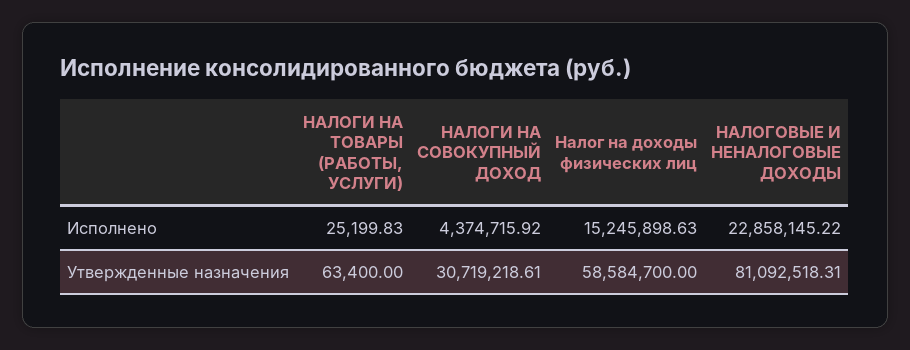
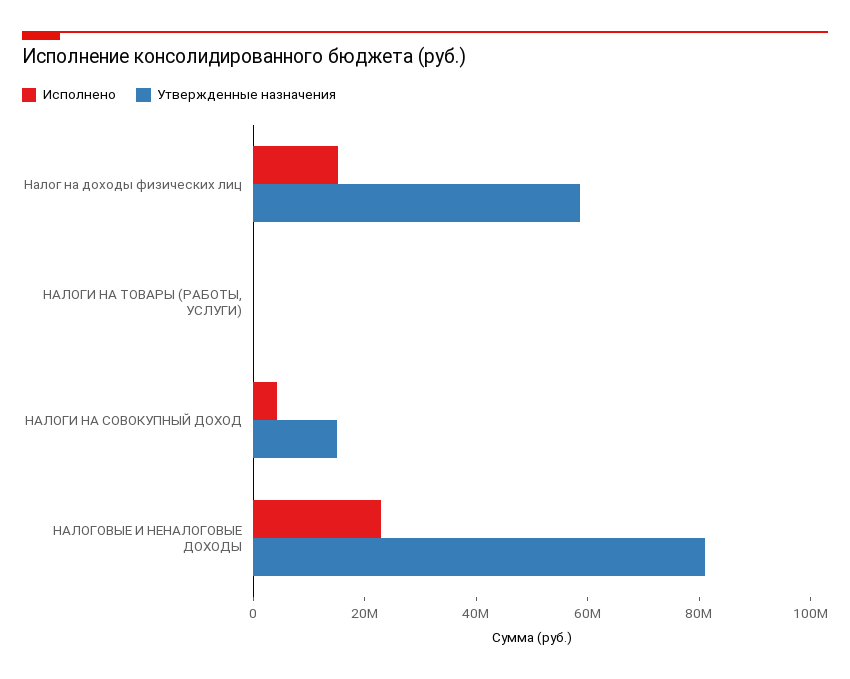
  {
    "Исполнено": {
      "НАЛОГИ НА ТОВАРЫ (РАБОТЫ, УСЛУГИ)": 25199.83,
      "НАЛОГИ НА СОВОКУПНЫЙ ДОХОД": 4374715.92,
      "Налог на доходы физических лиц": 15245898.63,
      "НАЛОГОВЫЕ И НЕНАЛОГОВЫЕ ДОХОДЫ": 22858145.22
    },
    "Утвержденные назначения": {
      "НАЛОГИ НА ТОВАРЫ (РАБОТЫ, УСЛУГИ)": 63400,
-     "НАЛОГИ НА СОВОКУПНЫЙ ДОХОД": 30719218.61,
+     "НАЛОГИ НА СОВОКУПНЫЙ ДОХОД": 15000000,
      "Налог на доходы физических лиц": 58584700,
      "НАЛОГОВЫЕ И НЕНАЛОГОВЫЕ ДОХОДЫ": 81092518.31
    }
  }

